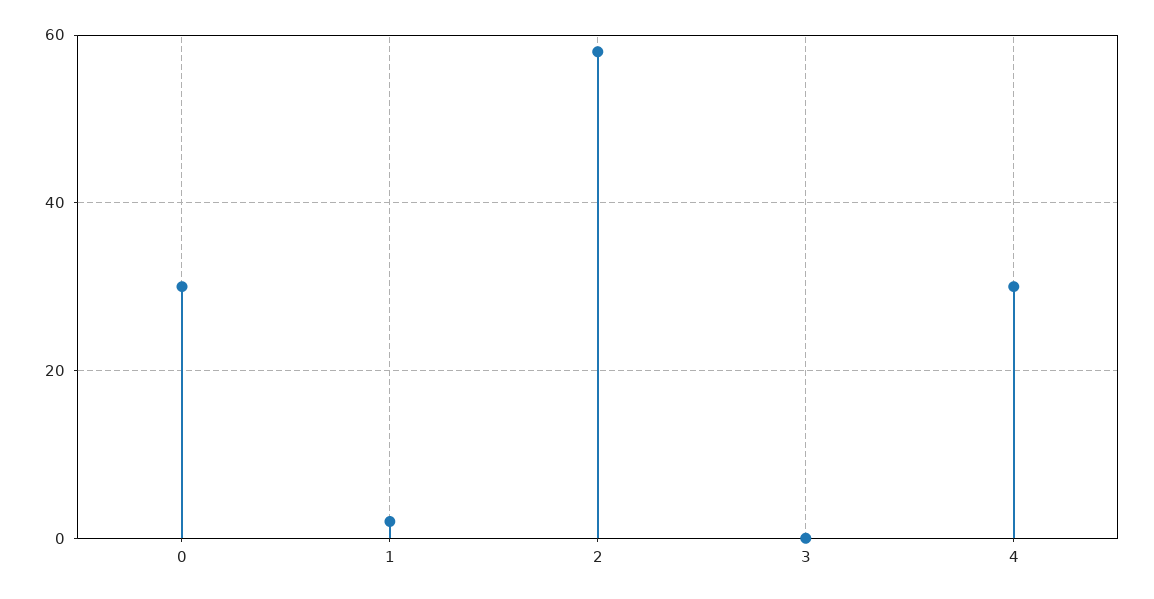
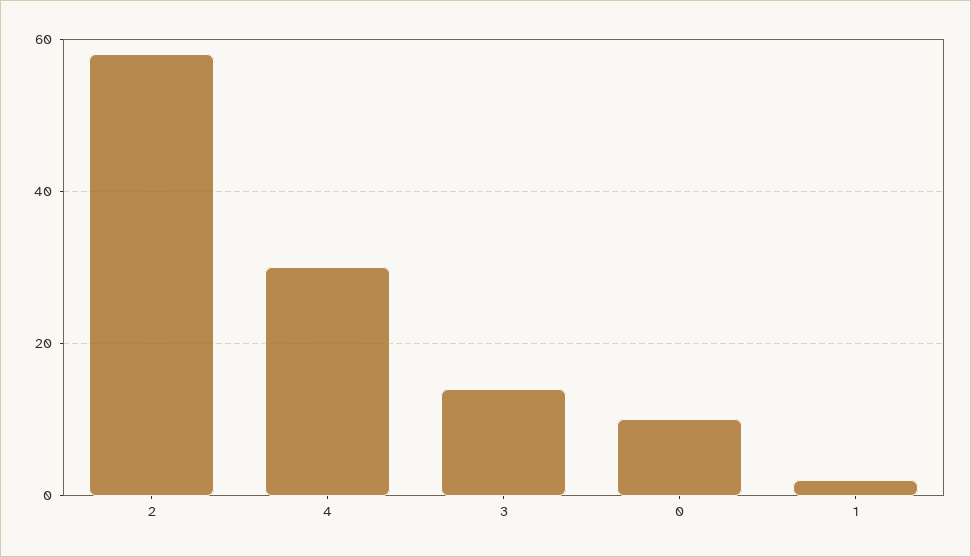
  {
-   "0": 30,
+   "0": 10,
    "1": 0,
    "2": 60,
-   "3": 0,
+   "3": 15,
    "4": 30
  }

